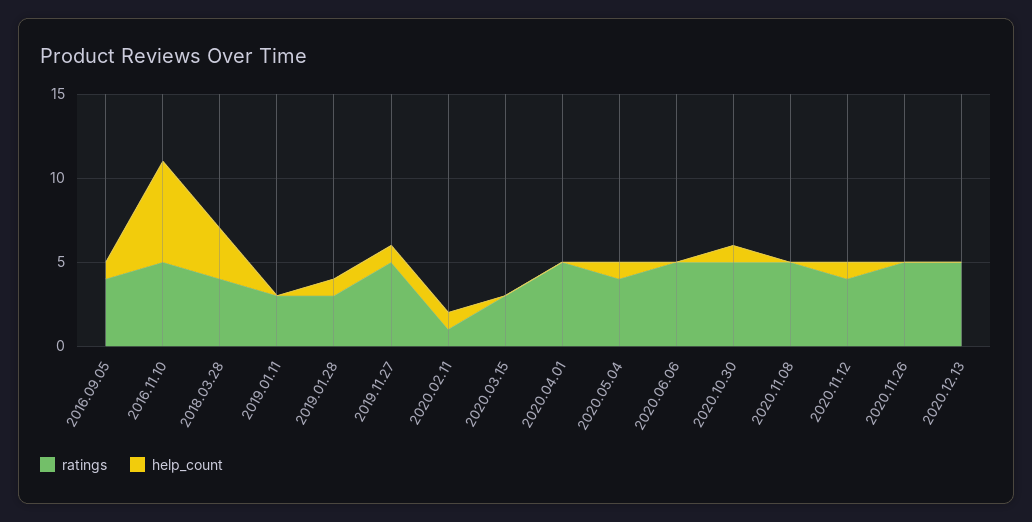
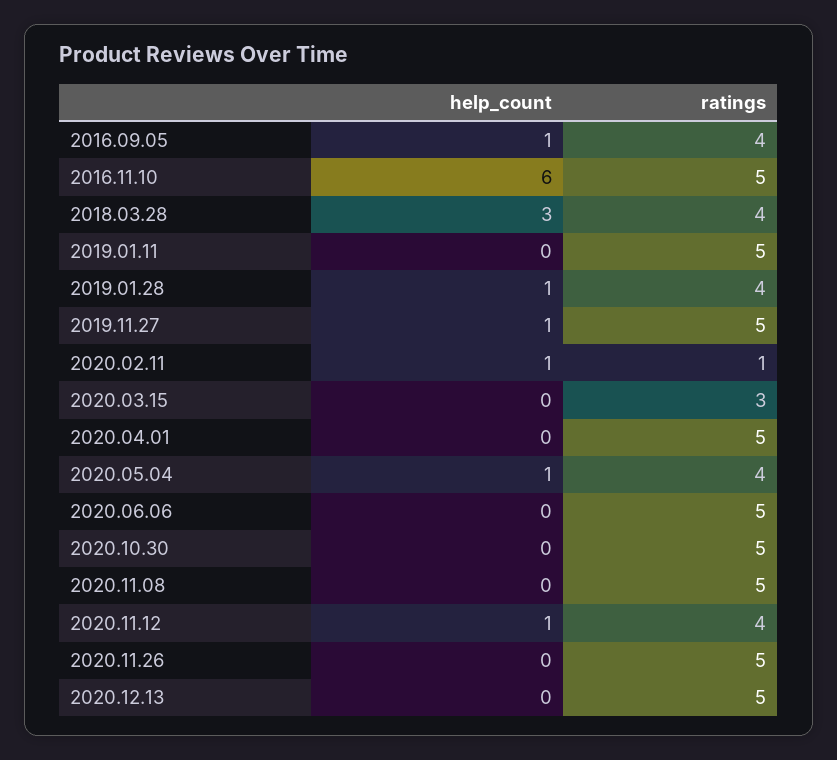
  {
    "ratings": {
      "2016.09.05": 4,
      "2016.11.10": 5,
      "2018.03.28": 4,
-     "2019.01.11": 3,
+     "2019.01.11": 5,
-     "2019.01.28": 3,
+     "2019.01.28": 4,
      "2019.11.27": 5,
      "2020.02.11": 1,
      "2020.03.15": 3,
      "2020.04.01": 5,
      "2020.05.04": 4,
      "2020.06.06": 5,
      "2020.10.30": 5,
      "2020.11.08": 5,
      "2020.11.12": 4,
      "2020.11.26": 5,
      "2020.12.13": 5
    },
    "help_count": {
      "2016.09.05": 1,
      "2016.11.10": 6,
      "2018.03.28": 3,
      "2019.01.11": 0,
      "2019.01.28": 1,
      "2019.11.27": 1,
      "2020.02.11": 1,
      "2020.03.15": 0,
      "2020.04.01": 0,
      "2020.05.04": 1,
      "2020.06.06": 0,
-     "2020.10.30": 1,
+     "2020.10.30": 0,
      "2020.11.08": 0,
      "2020.11.12": 1,
      "2020.11.26": 0,
      "2020.12.13": 0
    }
  }

